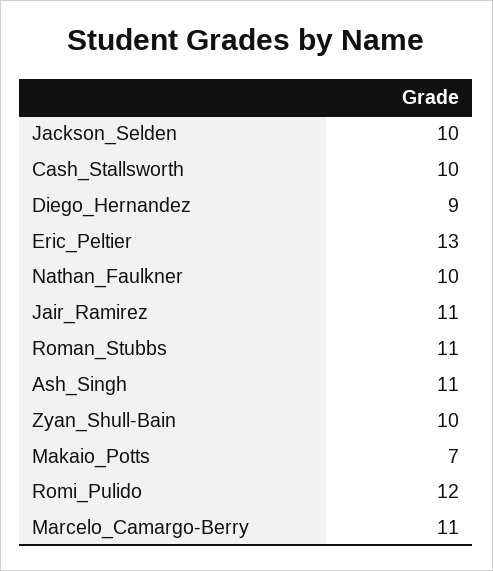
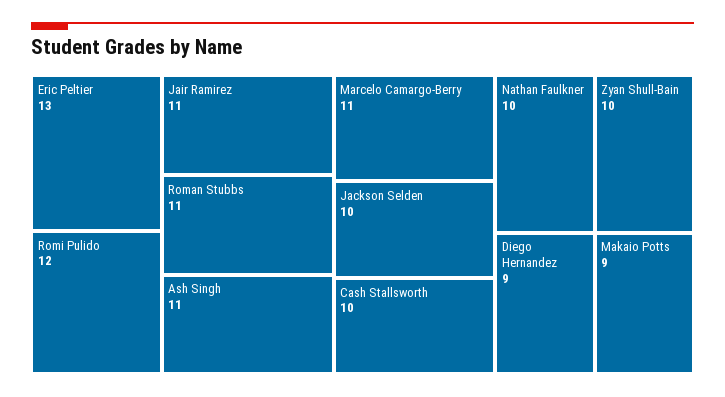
  {
    "Jackson_Selden": 10,
    "Cash_Stallsworth": 10,
    "Diego_Hernandez": 9,
    "Eric_Peltier": 13,
    "Nathan_Faulkner": 10,
    "Jair_Ramirez": 11,
    "Roman_Stubbs": 11,
    "Ash_Singh": 11,
    "Zyan_Shull-Bain": 10,
-   "Makaio_Potts": 7,
+   "Makaio_Potts": 9,
    "Romi_Pulido": 12,
    "Marcelo_Camargo-Berry": 11
  }

